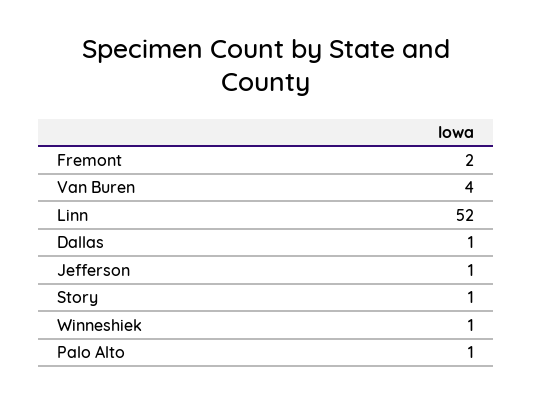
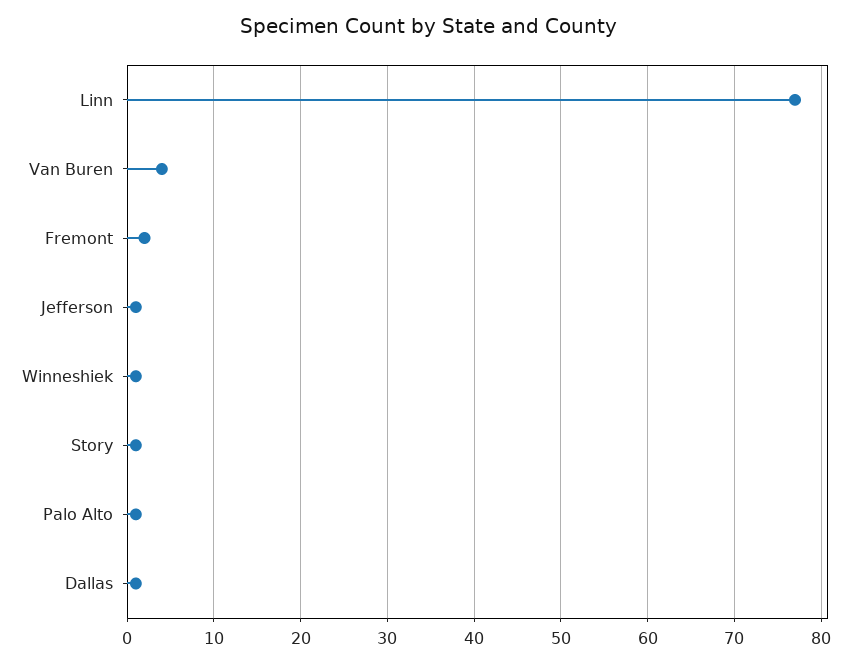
  {
    "Fremont": 2,
    "Van Buren": 4,
-   "Linn": 52,
+   "Linn": 77,
    "Dallas": 1,
    "Jefferson": 1,
    "Story": 1,
    "Winneshiek": 1,
    "Palo Alto": 1
  }

